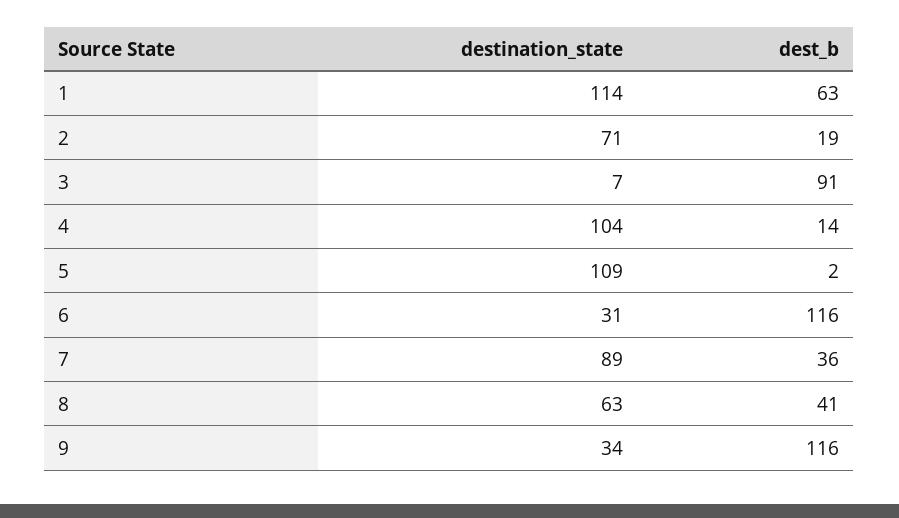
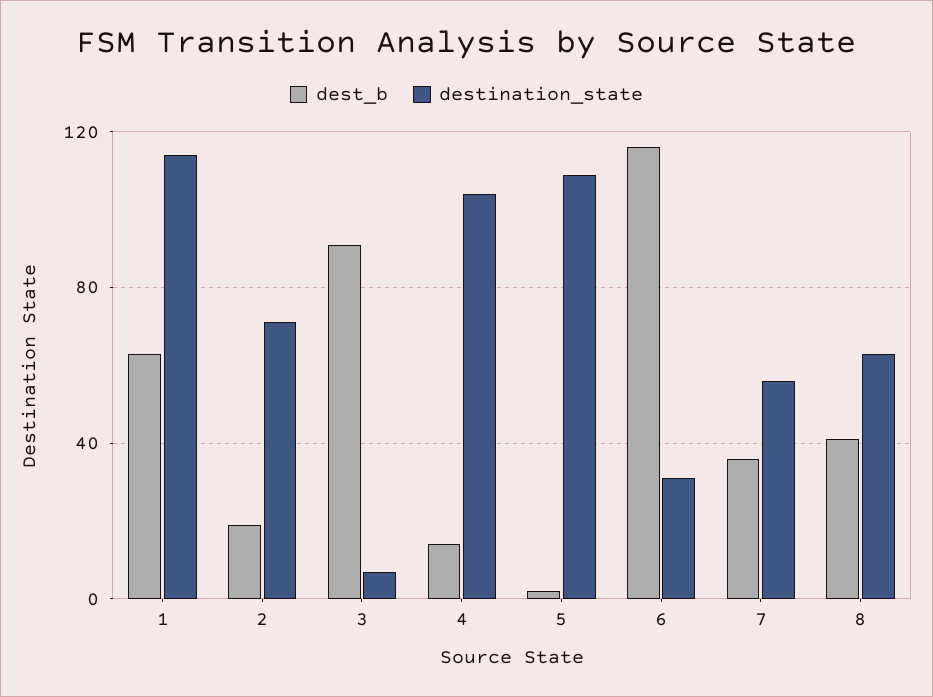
  {
    "destination_state": {
      "1": 114,
      "2": 71,
      "3": 7,
      "4": 104,
      "5": 109,
      "6": 31,
-     "7": 89,
+     "7": 55,
-     "8": 63,
+     "8": 63
-     "9": 34
    },
    "dest_b": {
      "1": 63,
      "2": 19,
      "3": 91,
      "4": 14,
      "5": 2,
      "6": 116,
      "7": 36,
-     "8": 41,
+     "8": 41
-     "9": 116
    }
  }

